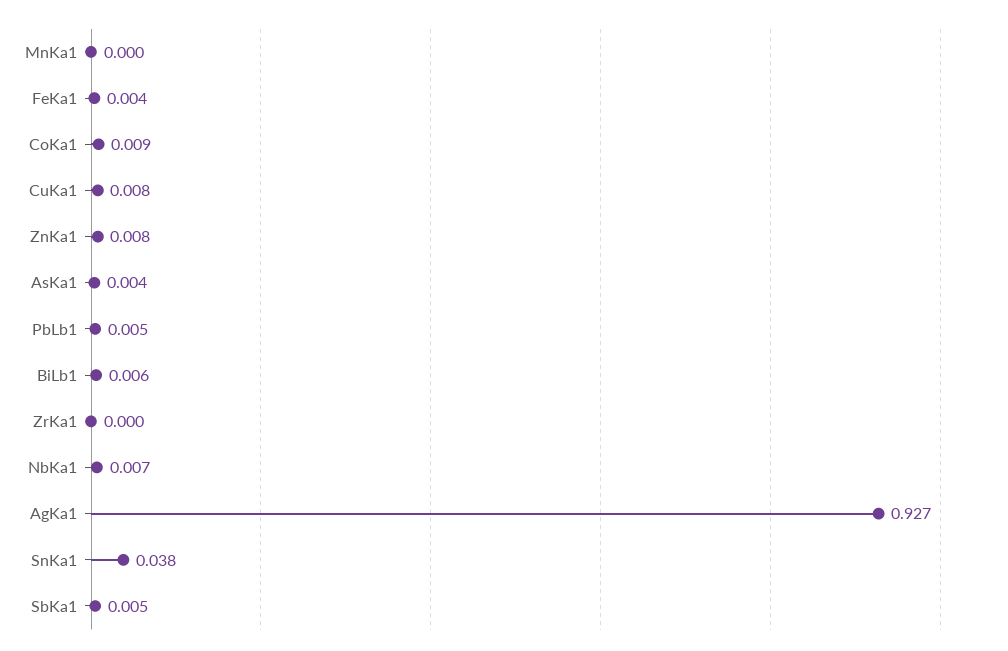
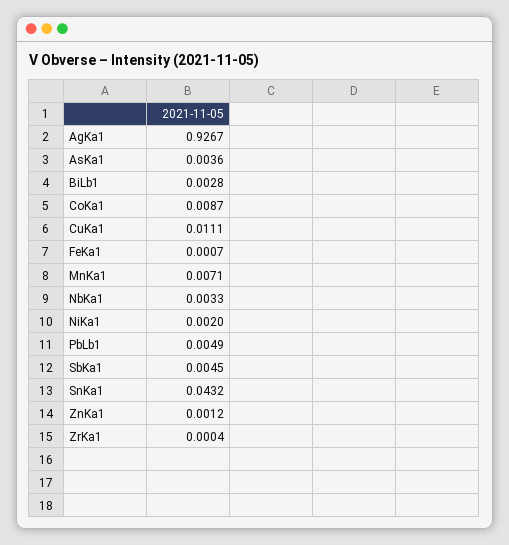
  {
-   "MnKa1": 0,
+   "MnKa1": 0.0071,
-   "FeKa1": 0.004,
+   "FeKa1": 0.0007,
    "CoKa1": 0.0087,
-   "CuKa1": 0.008,
+   "CuKa1": 0.0111,
-   "ZnKa1": 0.008,
+   "ZnKa1": 0.0012,
    "AsKa1": 0.0036,
    "PbLb1": 0.0049,
-   "BiLb1": 0.006,
+   "BiLb1": 0.0028,
    "ZrKa1": 0.0004,
-   "NbKa1": 0.007,
+   "NbKa1": 0.0033,
    "AgKa1": 0.9267,
-   "SnKa1": 0.038,
+   "SnKa1": 0.0432,
-   "SbKa1": 0.0045
+   "SbKa1": 0.0045,
+   "NiKa1": 0.002
  }

